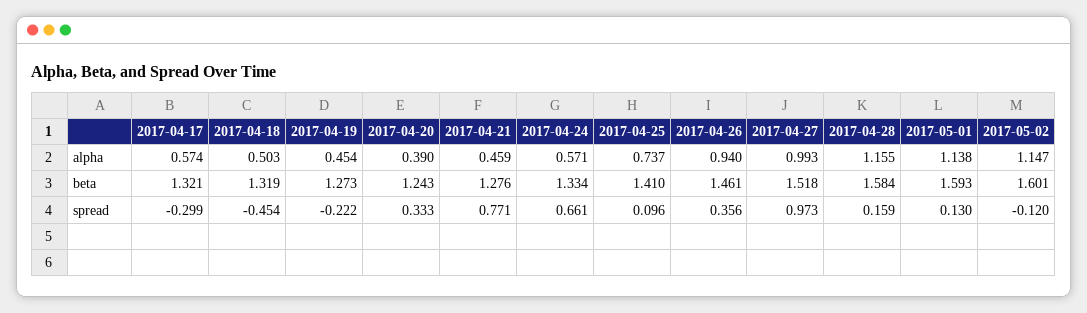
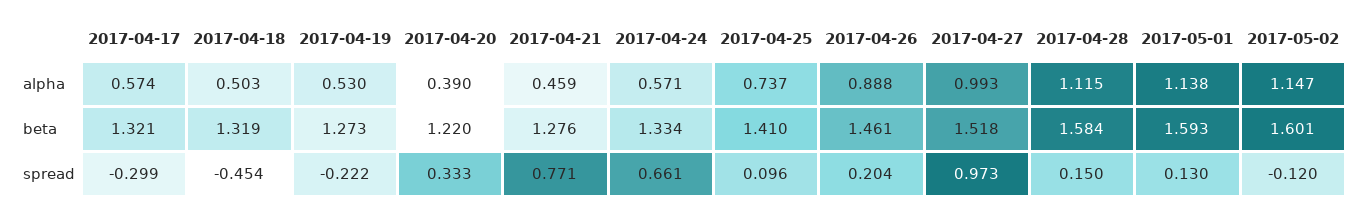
  {
    "2017-04-17": {
      "alpha": 0.574,
      "beta": 1.321,
      "spread": -0.299
    },
    "2017-04-18": {
      "alpha": 0.503,
      "beta": 1.319,
      "spread": -0.454
    },
    "2017-04-19": {
-     "alpha": 0.454,
+     "alpha": 0.53,
      "beta": 1.273,
      "spread": -0.222
    },
    "2017-04-20": {
      "alpha": 0.39,
-     "beta": 1.243,
+     "beta": 1.22,
      "spread": 0.333
    },
    "2017-04-21": {
      "alpha": 0.459,
      "beta": 1.276,
      "spread": 0.771
    },
    "2017-04-24": {
      "alpha": 0.571,
      "beta": 1.334,
      "spread": 0.661
    },
    "2017-04-25": {
      "alpha": 0.737,
      "beta": 1.41,
      "spread": 0.096
    },
    "2017-04-26": {
-     "alpha": 0.94,
+     "alpha": 0.888,
      "beta": 1.461,
-     "spread": 0.356
+     "spread": 0.204
    },
    "2017-04-27": {
      "alpha": 0.993,
      "beta": 1.518,
      "spread": 0.973
    },
    "2017-04-28": {
-     "alpha": 1.155,
+     "alpha": 1.115,
      "beta": 1.584,
-     "spread": 0.159
+     "spread": 0.15
    },
    "2017-05-01": {
      "alpha": 1.138,
      "beta": 1.593,
      "spread": 0.13
    },
    "2017-05-02": {
      "alpha": 1.147,
      "beta": 1.601,
      "spread": -0.12
    }
  }

